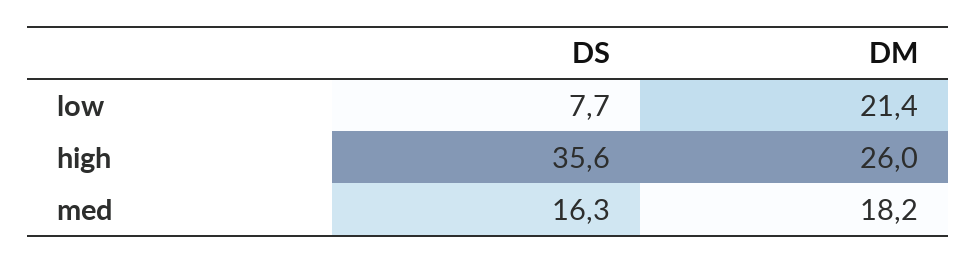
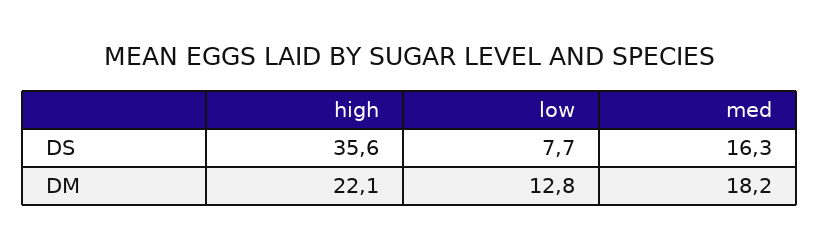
  {
    "DS": {
      "low": 7.7,
      "high": 35.6,
      "med": 16.3
    },
    "DM": {
-     "low": 21.4,
+     "low": 12.8,
-     "high": 26,
+     "high": 22.1,
      "med": 18.2
    }
  }

